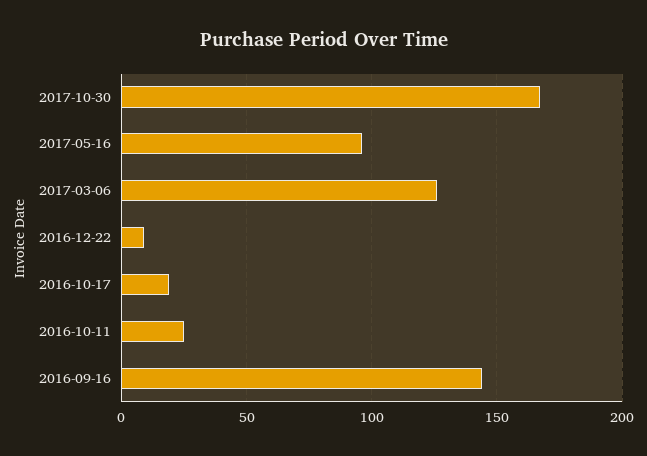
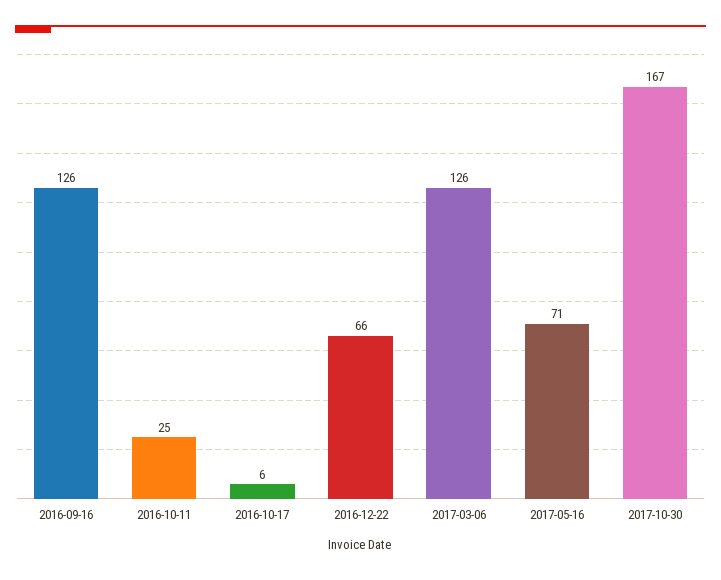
  {
    "2017-10-30": 167,
-   "2017-05-16": 95,
+   "2017-05-16": 71,
    "2017-03-06": 126,
-   "2016-12-22": 10,
+   "2016-12-22": 66,
-   "2016-10-17": 20,
+   "2016-10-17": 6,
    "2016-10-11": 25,
-   "2016-09-16": 145
+   "2016-09-16": 126
  }

